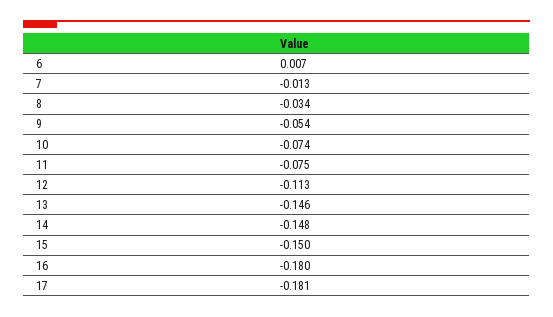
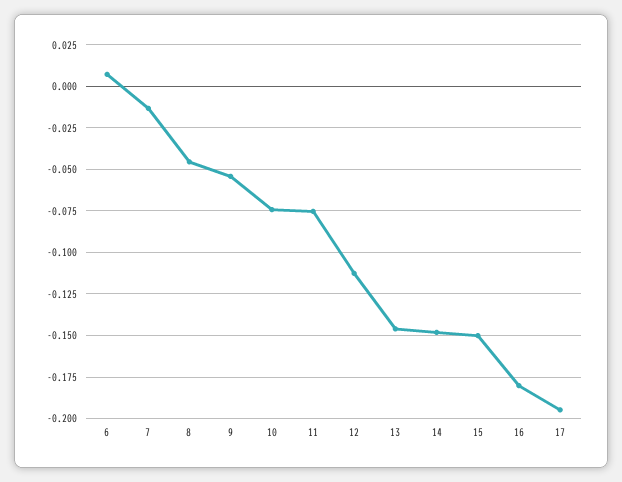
  {
    "6": 0.007,
    "7": -0.013,
-   "8": -0.034,
+   "8": -0.045,
    "9": -0.054,
    "10": -0.074,
    "11": -0.075,
    "12": -0.113,
    "13": -0.146,
    "14": -0.148,
    "15": -0.15,
    "16": -0.18,
-   "17": -0.181
+   "17": -0.195
  }

